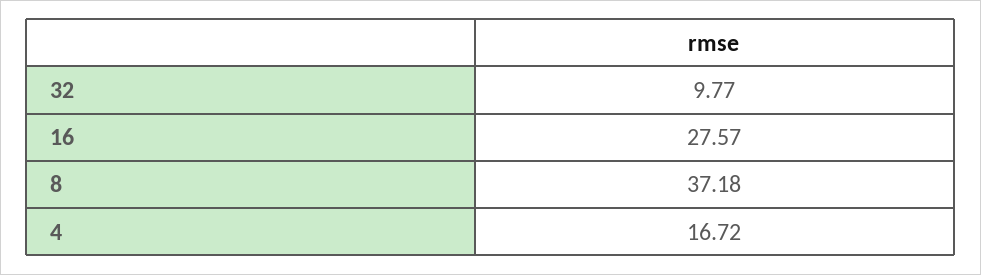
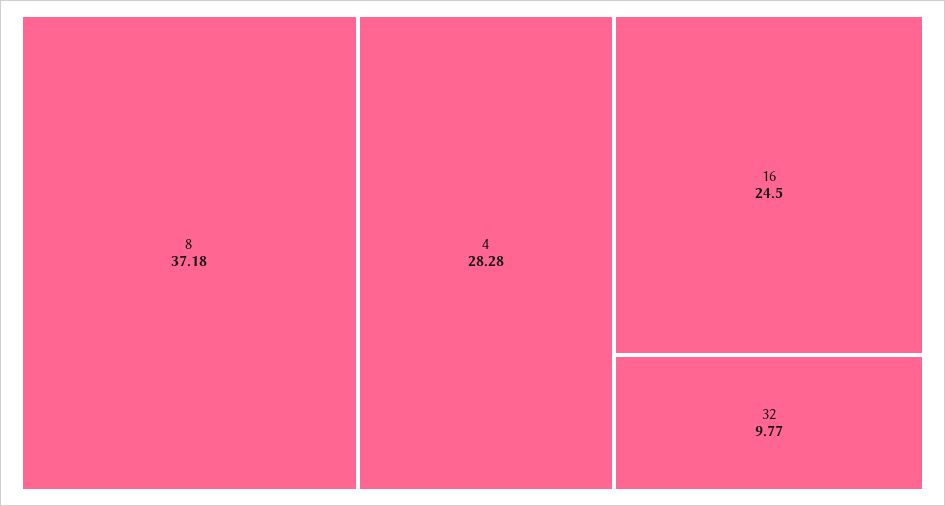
  {
    "32": 9.77,
-   "16": 27.57,
+   "16": 24.5,
    "8": 37.18,
-   "4": 16.72
+   "4": 28.28
  }

